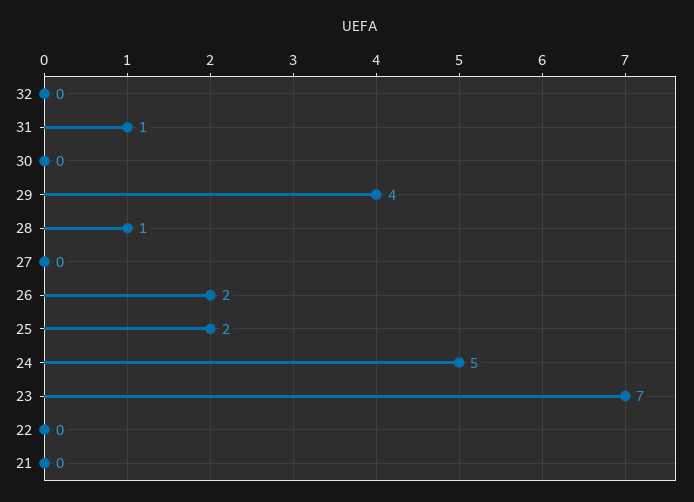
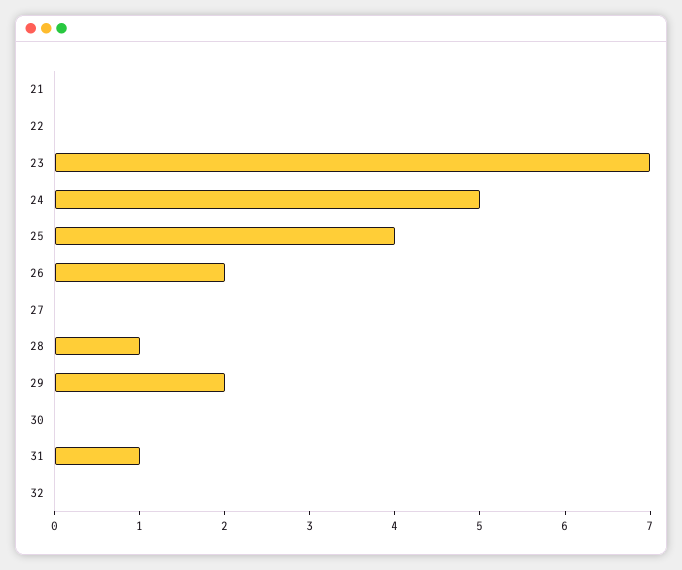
  {
    "32": 0,
    "31": 1,
    "30": 0,
-   "29": 4,
+   "29": 2,
    "28": 1,
    "27": 0,
    "26": 2,
-   "25": 2,
+   "25": 4,
    "24": 5,
    "23": 7,
    "22": 0,
    "21": 0
  }

